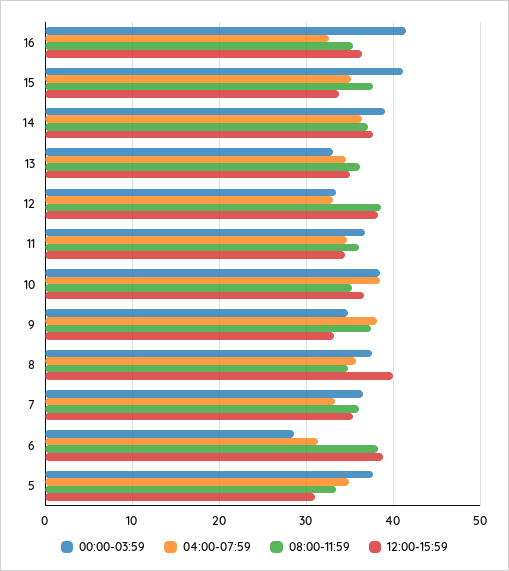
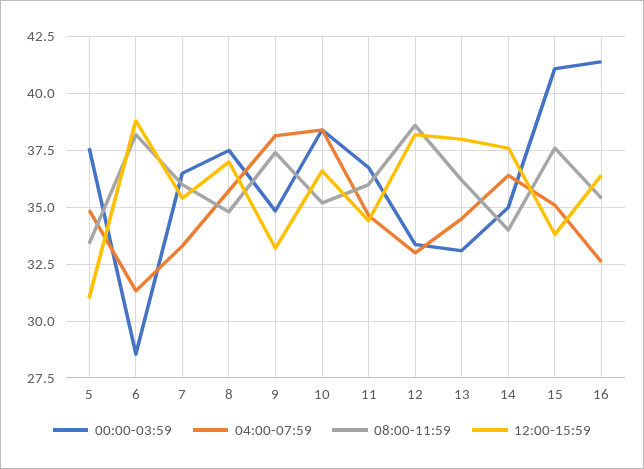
  {
    "00:00-03:59": {
      "16": 41.5,
      "15": 41,
-     "14": 39,
+     "14": 35,
      "13": 33,
      "12": 33.5,
      "11": 37,
      "10": 38.5,
      "9": 35,
      "8": 37.5,
      "7": 36.5,
      "6": 28.5,
      "5": 37.5
    },
    "04:00-07:59": {
      "16": 32.5,
      "15": 35,
      "14": 36.5,
      "13": 34.5,
      "12": 33,
      "11": 34.5,
      "10": 38.5,
      "9": 38,
      "8": 35.5,
      "7": 33.5,
      "6": 31.5,
      "5": 35
    },
    "08:00-11:59": {
      "16": 35.5,
      "15": 37.5,
-     "14": 37,
+     "14": 34,
      "13": 36,
      "12": 38.5,
      "11": 36,
      "10": 35,
      "9": 37.5,
      "8": 35,
      "7": 36,
      "6": 38,
      "5": 33.5
    },
    "12:00-15:59": {
      "16": 36.5,
      "15": 34,
      "14": 37.5,
-     "13": 35,
+     "13": 38,
      "12": 38,
      "11": 34.5,
      "10": 36.5,
      "9": 33,
-     "8": 40,
+     "8": 37,
      "7": 35.5,
      "6": 39,
      "5": 31
    }
  }

